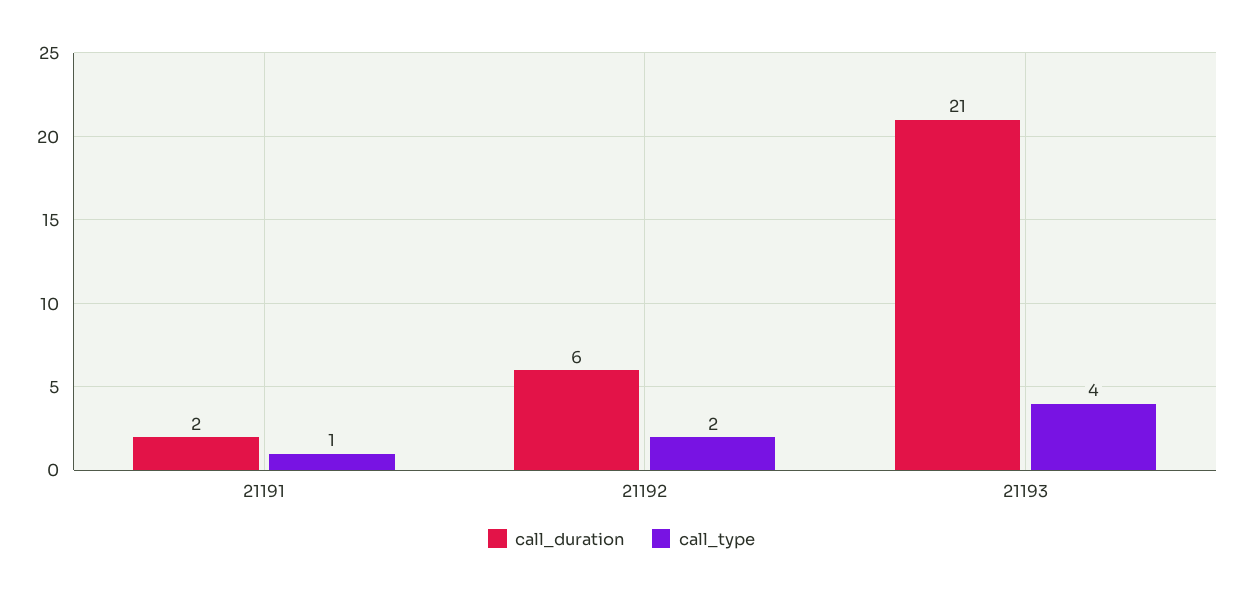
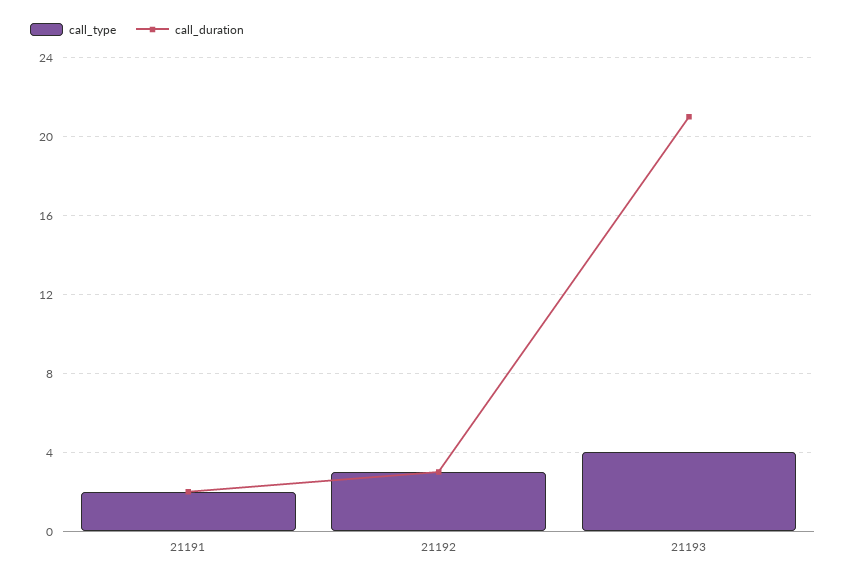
  {
    "call_duration": {
      "21191": 2,
-     "21192": 6,
+     "21192": 3,
      "21193": 21
    },
    "call_type": {
-     "21191": 1,
+     "21191": 2,
-     "21192": 2,
+     "21192": 3,
      "21193": 4
    }
  }

